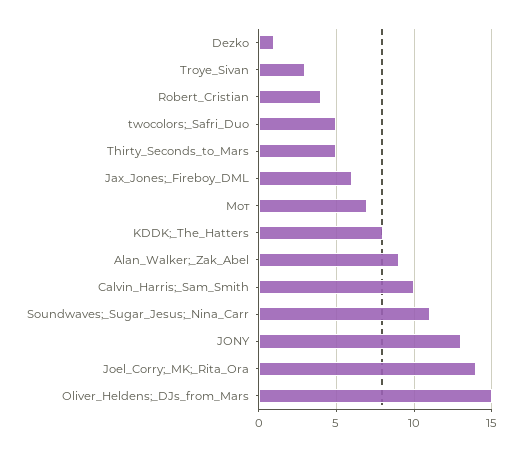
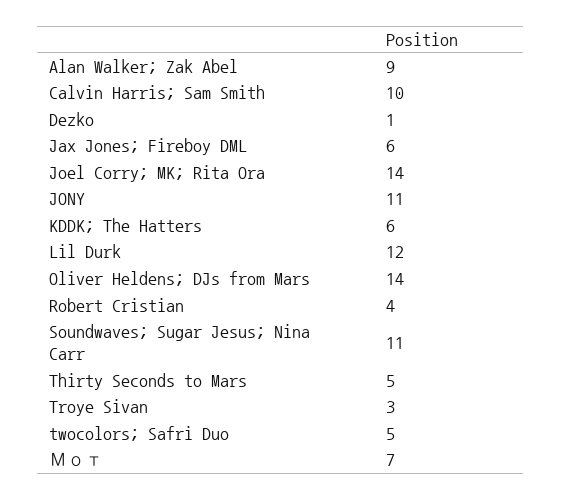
  {
    "Dezko": 1,
    "Troye_Sivan": 3,
    "Robert_Cristian": 4,
    "twocolors;_Safri_Duo": 5,
    "Thirty_Seconds_to_Mars": 5,
    "Jax_Jones;_Fireboy_DML": 6,
    "Мот": 7,
-   "KDDK;_The_Hatters": 8,
+   "KDDK;_The_Hatters": 6,
    "Alan_Walker;_Zak_Abel": 9,
    "Calvin_Harris;_Sam_Smith": 10,
    "Soundwaves;_Sugar_Jesus;_Nina_Carr": 11,
-   "JONY": 13,
+   "JONY": 11,
    "Joel_Corry;_MK;_Rita_Ora": 14,
-   "Oliver_Heldens;_DJs_from_Mars": 15
+   "Oliver_Heldens;_DJs_from_Mars": 14,
+   "Lil Durk": 12
  }

